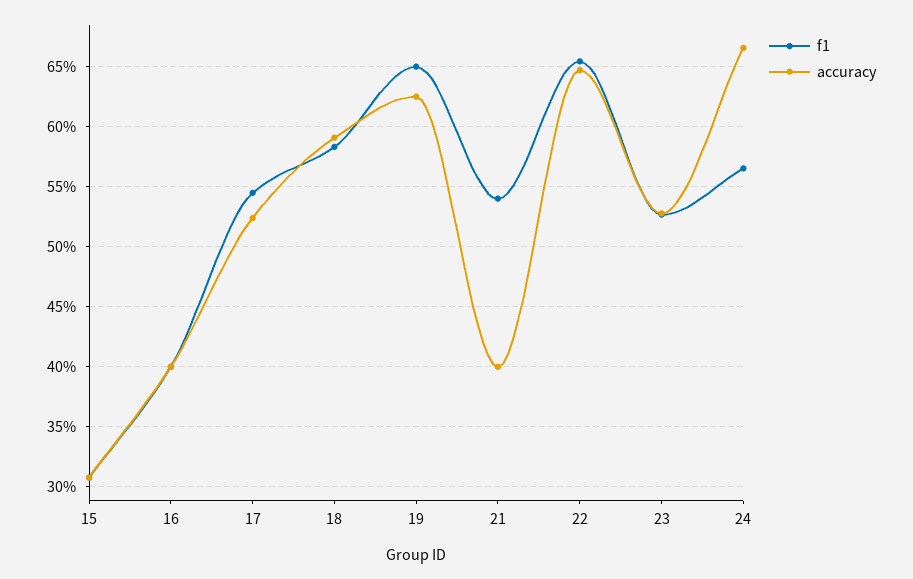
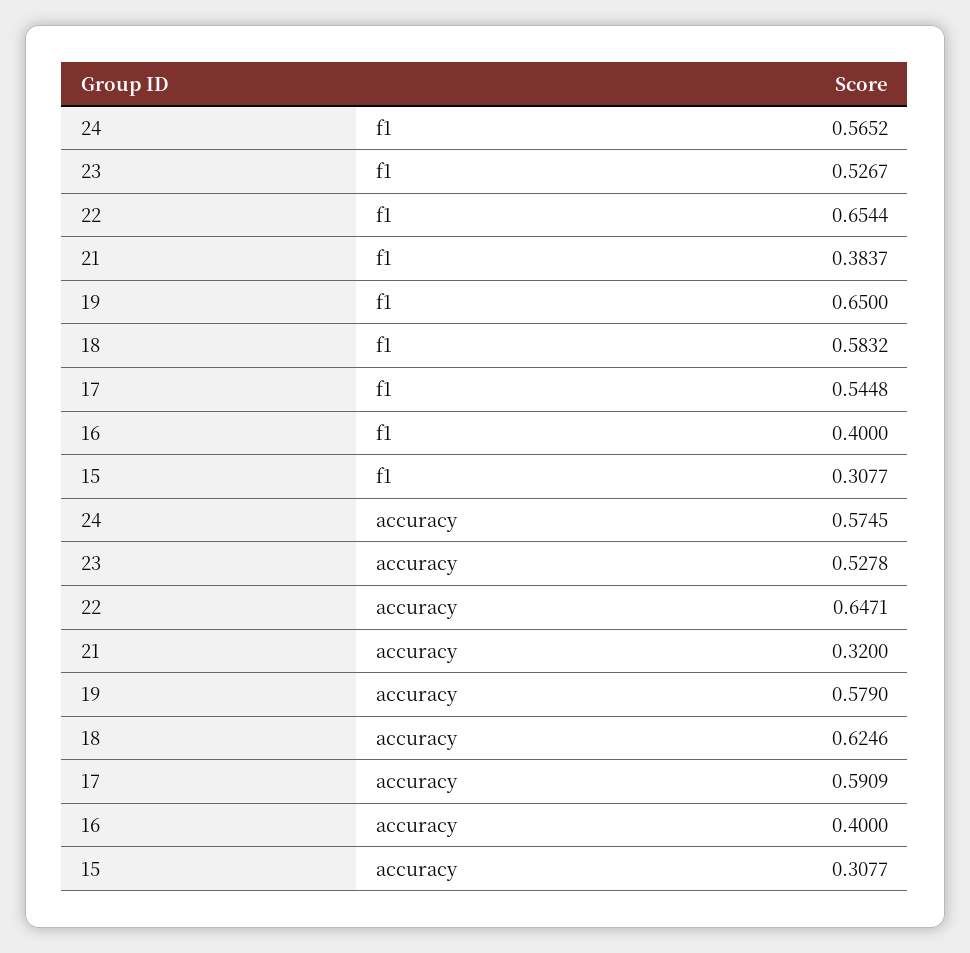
  {
    "f1": {
      "15": 0.3077,
      "16": 0.4,
      "17": 0.5448,
      "18": 0.5832,
      "19": 0.65,
-     "21": 0.54,
+     "21": 0.3837,
      "22": 0.6544,
      "23": 0.5267,
      "24": 0.5652
    },
    "accuracy": {
      "15": 0.3077,
      "16": 0.4,
-     "17": 0.525,
+     "17": 0.5909,
-     "18": 0.59,
+     "18": 0.6246,
-     "19": 0.625,
+     "19": 0.579,
-     "21": 0.4,
+     "21": 0.32,
      "22": 0.6471,
      "23": 0.5278,
-     "24": 0.665
+     "24": 0.5745
    }
  }

